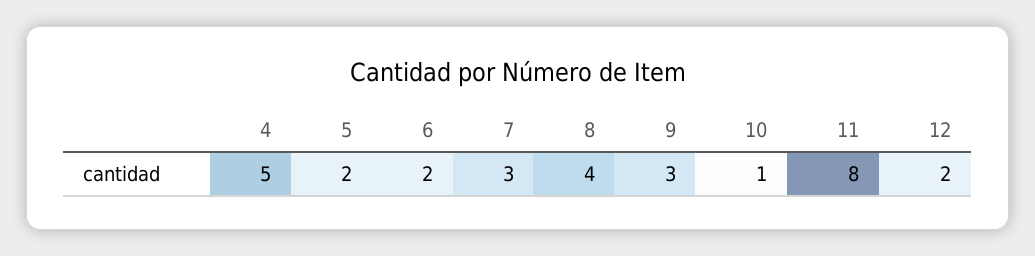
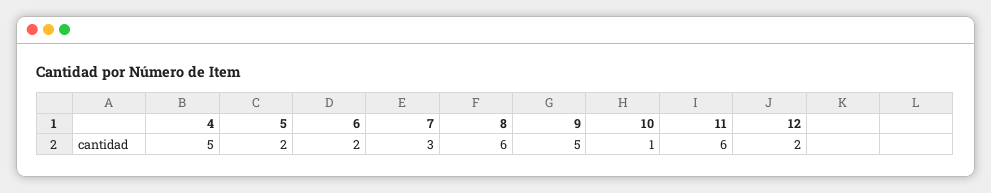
  {
    "4": 5,
    "5": 2,
    "6": 2,
    "7": 3,
-   "8": 4,
+   "8": 6,
-   "9": 3,
+   "9": 5,
    "10": 1,
-   "11": 8,
+   "11": 6,
    "12": 2
  }

